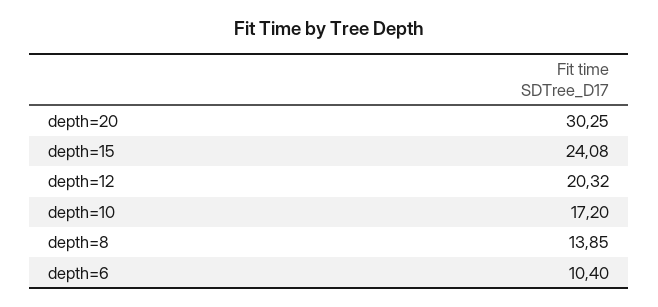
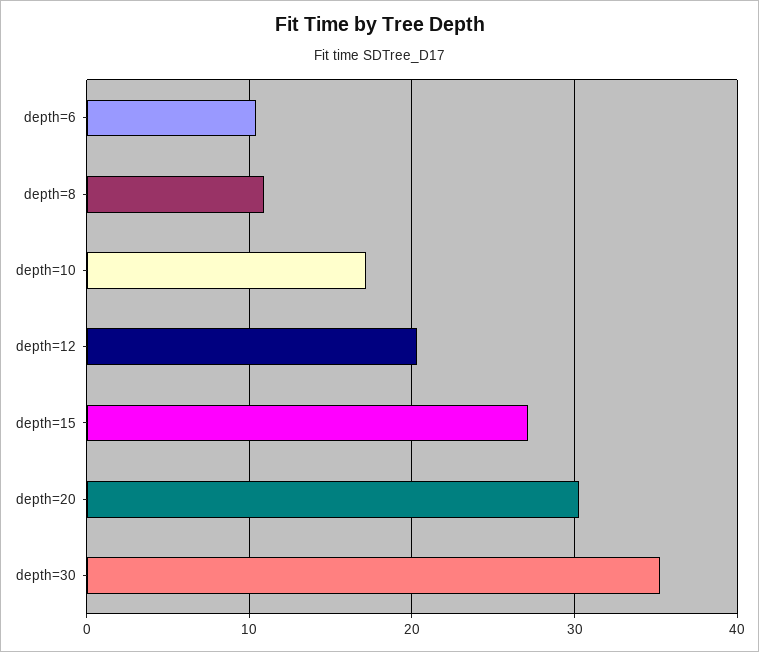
  {
    "depth=20": 30.25,
-   "depth=15": 24.08,
+   "depth=15": 27,
    "depth=12": 20.32,
    "depth=10": 17.2,
-   "depth=8": 13.85,
+   "depth=8": 11,
-   "depth=6": 10.4
+   "depth=6": 10.4,
+   "depth=30": 35
  }

